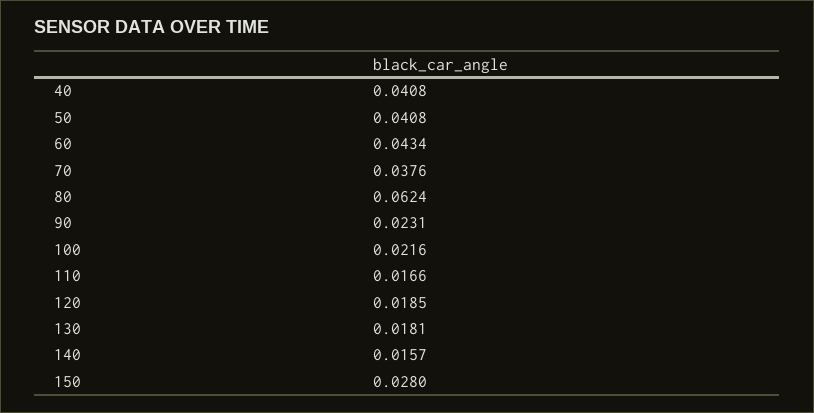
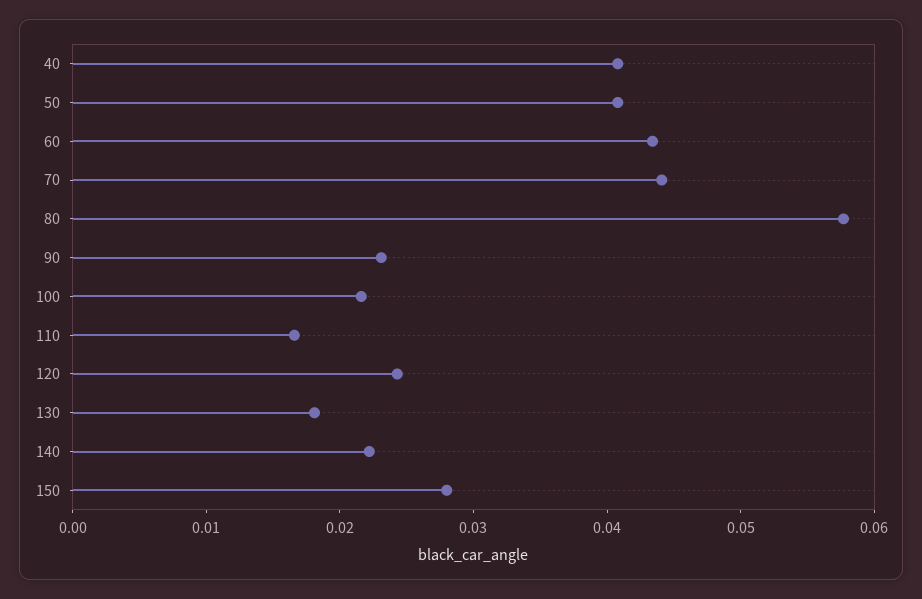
  {
    "40": 0.0408,
    "50": 0.0408,
    "60": 0.0434,
-   "70": 0.0376,
+   "70": 0.044,
-   "80": 0.0624,
+   "80": 0.058,
    "90": 0.0231,
    "100": 0.0216,
    "110": 0.0166,
-   "120": 0.0185,
+   "120": 0.024,
    "130": 0.0181,
-   "140": 0.0157,
+   "140": 0.022,
    "150": 0.028
  }

